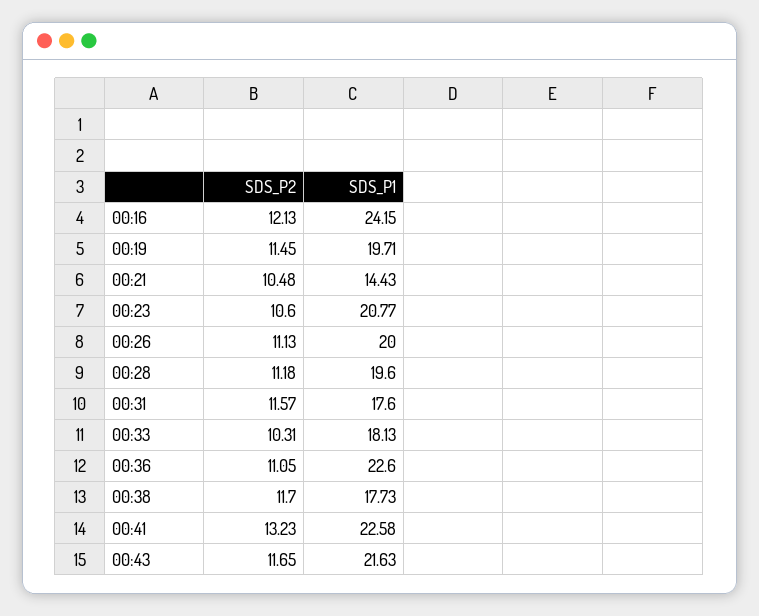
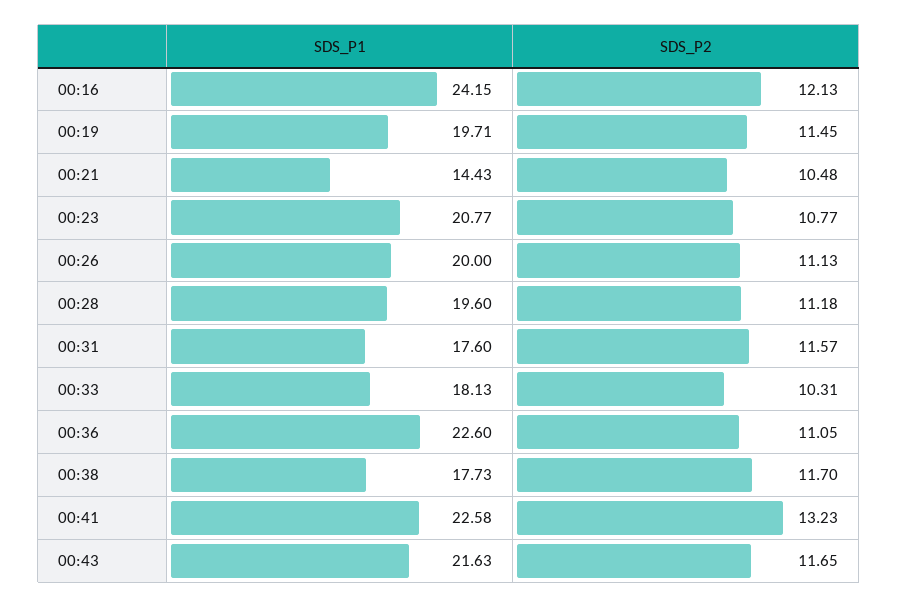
  {
    "SDS_P2": {
      "00:16": 12.13,
      "00:19": 11.45,
      "00:21": 10.48,
-     "00:23": 10.6,
+     "00:23": 10.77,
      "00:26": 11.13,
      "00:28": 11.18,
      "00:31": 11.57,
      "00:33": 10.31,
      "00:36": 11.05,
      "00:38": 11.7,
      "00:41": 13.23,
      "00:43": 11.65
    },
    "SDS_P1": {
      "00:16": 24.15,
      "00:19": 19.71,
      "00:21": 14.43,
      "00:23": 20.77,
      "00:26": 20,
      "00:28": 19.6,
      "00:31": 17.6,
      "00:33": 18.13,
      "00:36": 22.6,
      "00:38": 17.73,
      "00:41": 22.58,
      "00:43": 21.63
    }
  }

